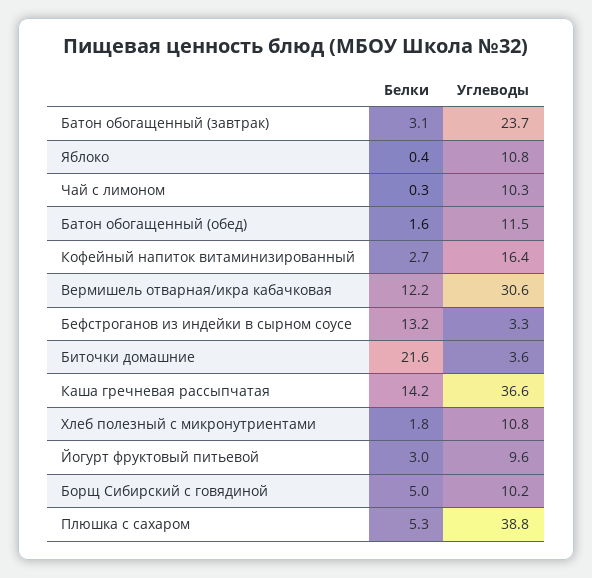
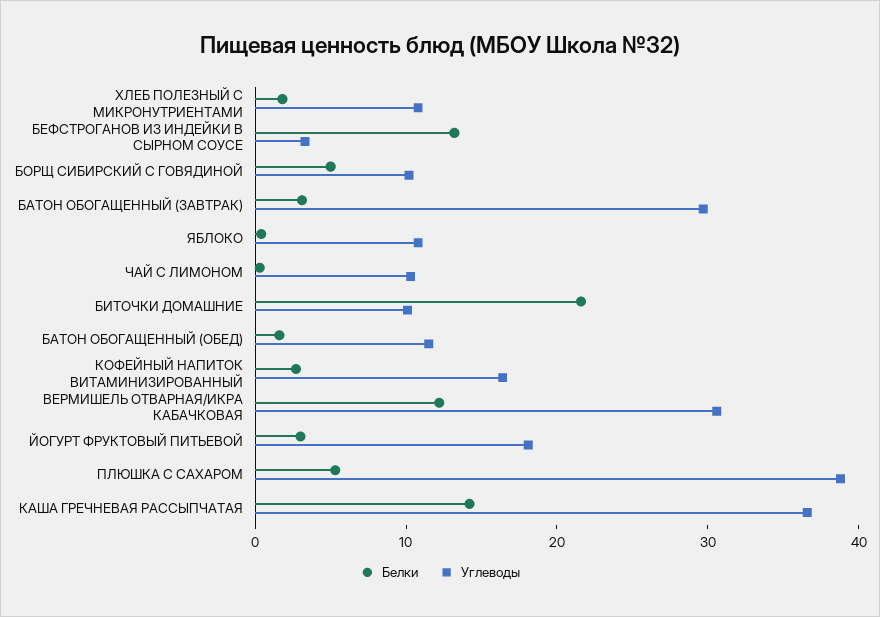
  {
    "Белки": {
      "Батон обогащенный (завтрак)": 3.1,
      "Яблоко": 0.4,
      "Чай с лимоном": 0.3,
      "Батон обогащенный (обед)": 1.6,
      "Кофейный напиток витаминизированный": 2.7,
      "Вермишель отварная/икра кабачковая": 12.2,
      "Бефстроганов из индейки в сырном соусе": 13.2,
      "Биточки домашние": 21.6,
      "Каша гречневая рассыпчатая": 14.2,
      "Хлеб полезный с микронутриентами": 1.8,
      "Йогурт фруктовый питьевой": 3,
      "Борщ Сибирский с говядиной": 5,
      "Плюшка с сахаром": 5.3
    },
    "Углеводы": {
-     "Батон обогащенный (завтрак)": 23.7,
+     "Батон обогащенный (завтрак)": 30,
      "Яблоко": 10.8,
      "Чай с лимоном": 10.3,
      "Батон обогащенный (обед)": 11.5,
      "Кофейный напиток витаминизированный": 16.4,
      "Вермишель отварная/икра кабачковая": 30.6,
      "Бефстроганов из индейки в сырном соусе": 3.3,
-     "Биточки домашние": 3.6,
+     "Биточки домашние": 10,
      "Каша гречневая рассыпчатая": 36.6,
      "Хлеб полезный с микронутриентами": 10.8,
-     "Йогурт фруктовый питьевой": 9.6,
+     "Йогурт фруктовый питьевой": 18,
      "Борщ Сибирский с говядиной": 10.2,
      "Плюшка с сахаром": 38.8
    }
  }

